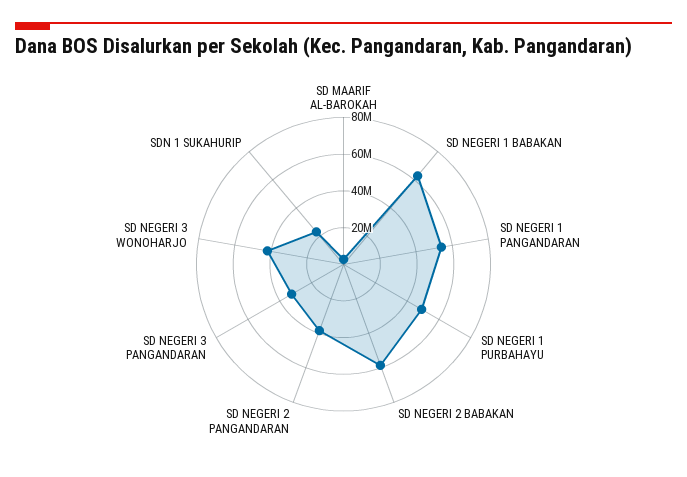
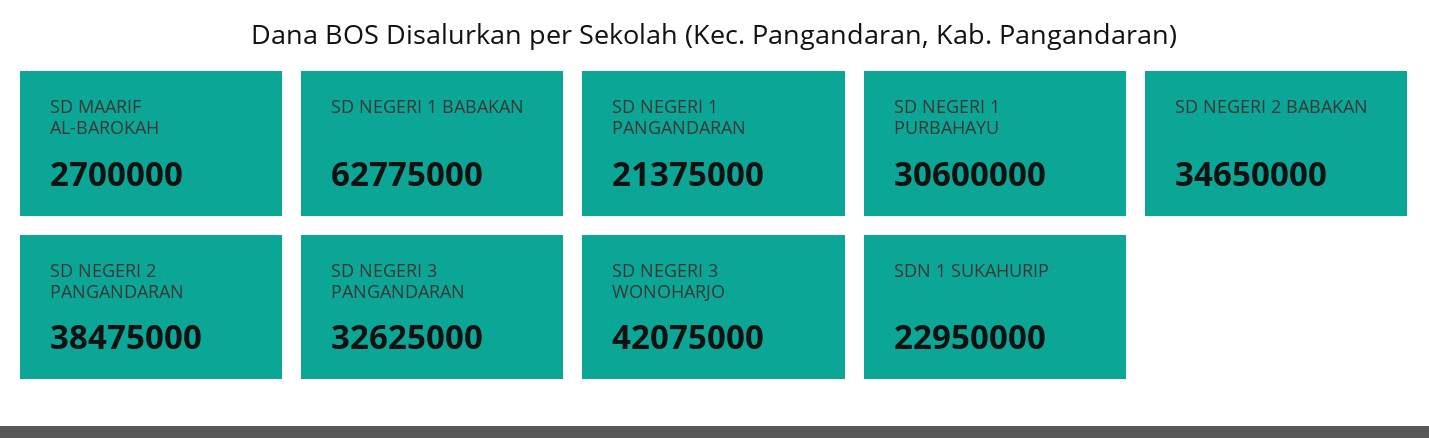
  {
    "SD MAARIF AL-BAROKAH": 2700000,
    "SD NEGERI 1 BABAKAN": 62775000,
-   "SD NEGERI 1 PANGANDARAN": 55000000,
+   "SD NEGERI 1 PANGANDARAN": 21375000,
-   "SD NEGERI 1 PURBAHAYU": 50000000,
+   "SD NEGERI 1 PURBAHAYU": 30600000,
-   "SD NEGERI 2 BABAKAN": 60000000,
+   "SD NEGERI 2 BABAKAN": 34650000,
    "SD NEGERI 2 PANGANDARAN": 38475000,
    "SD NEGERI 3 PANGANDARAN": 32625000,
    "SD NEGERI 3 WONOHARJO": 42075000,
    "SDN 1 SUKAHURIP": 22950000
  }

